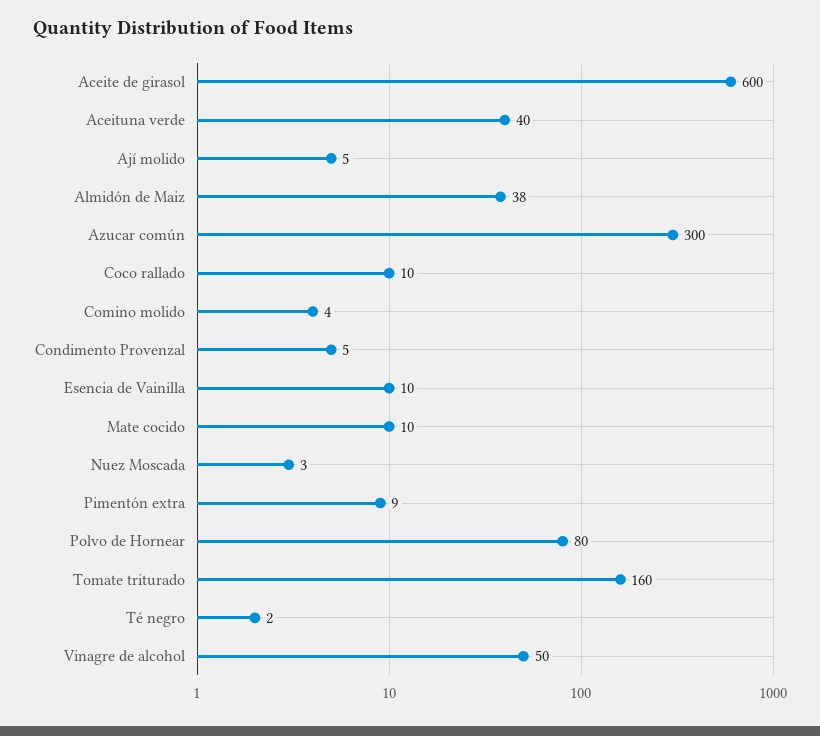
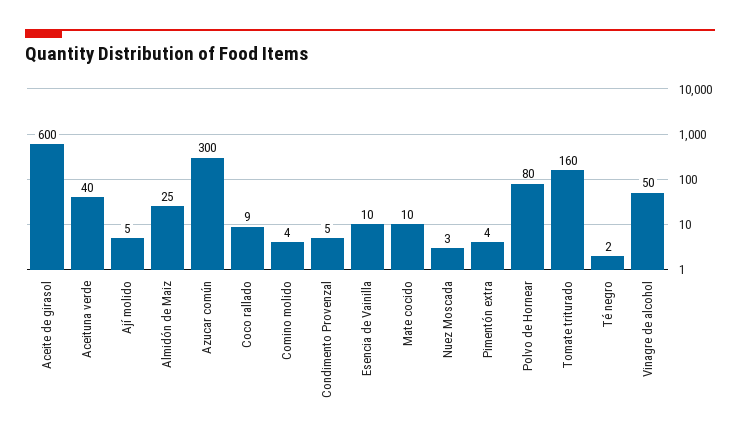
  {
    "Aceite de girasol": 600,
    "Aceituna verde": 40,
    "Ají molido": 5,
-   "Almidón de Maiz": 38,
+   "Almidón de Maiz": 25,
    "Azucar común": 300,
-   "Coco rallado": 10,
+   "Coco rallado": 9,
    "Comino molido": 4,
    "Condimento Provenzal": 5,
    "Esencia de Vainilla": 10,
    "Mate cocido": 10,
    "Nuez Moscada": 3,
-   "Pimentón extra": 9,
+   "Pimentón extra": 4,
    "Polvo de Hornear": 80,
    "Tomate triturado": 160,
    "Té negro": 2,
    "Vinagre de alcohol": 50
  }

